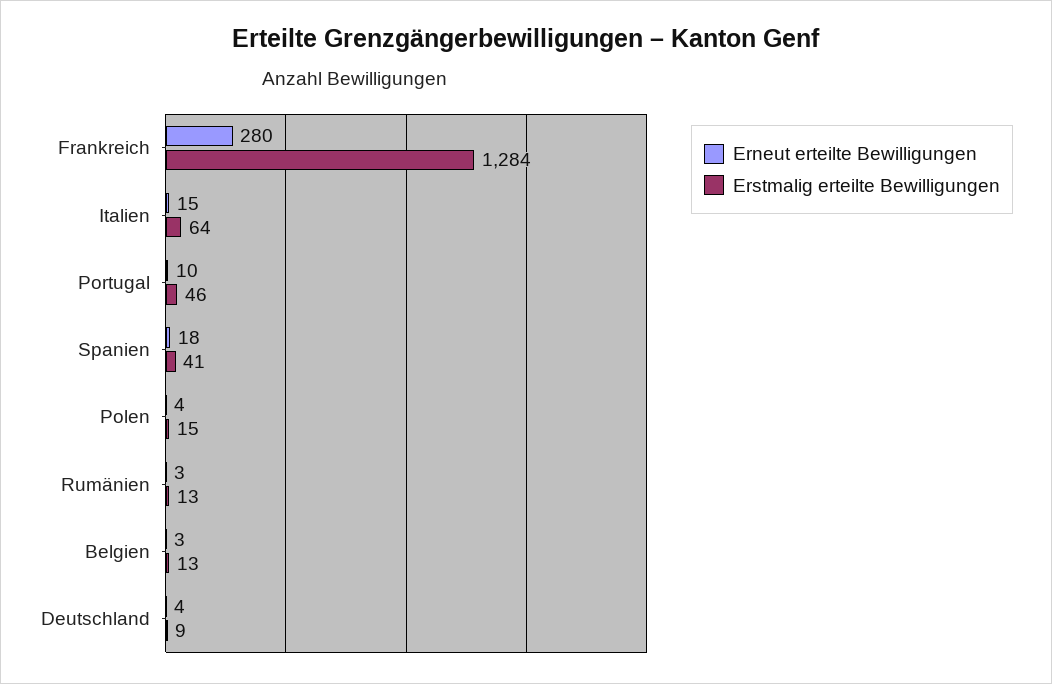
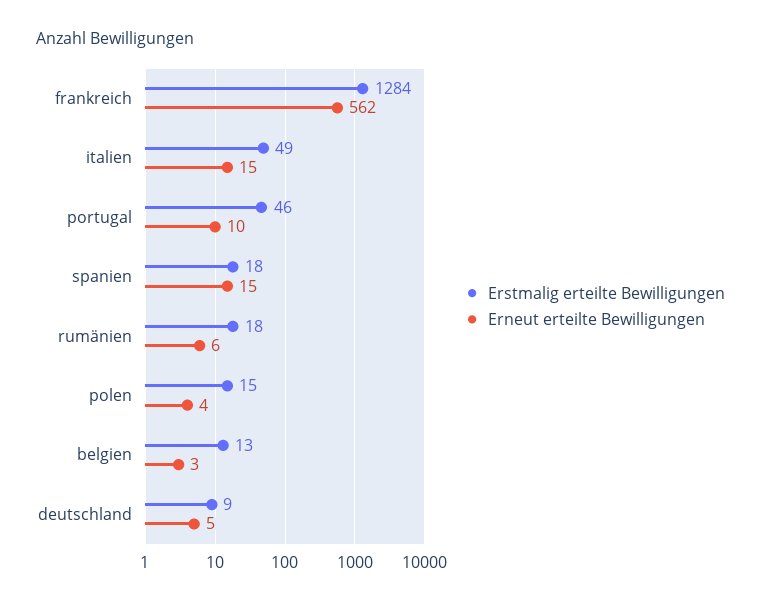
  {
    "Erneut erteilte Bewilligungen": {
-     "Frankreich": 280,
+     "Frankreich": 562,
      "Italien": 15,
      "Portugal": 10,
-     "Spanien": 18,
+     "Spanien": 15,
      "Polen": 4,
-     "Rumänien": 3,
+     "Rumänien": 6,
      "Belgien": 3,
-     "Deutschland": 4
+     "Deutschland": 5
    },
    "Erstmalig erteilte Bewilligungen": {
      "Frankreich": 1284,
-     "Italien": 64,
+     "Italien": 49,
      "Portugal": 46,
-     "Spanien": 41,
+     "Spanien": 18,
      "Polen": 15,
-     "Rumänien": 13,
+     "Rumänien": 18,
      "Belgien": 13,
      "Deutschland": 9
    }
  }

